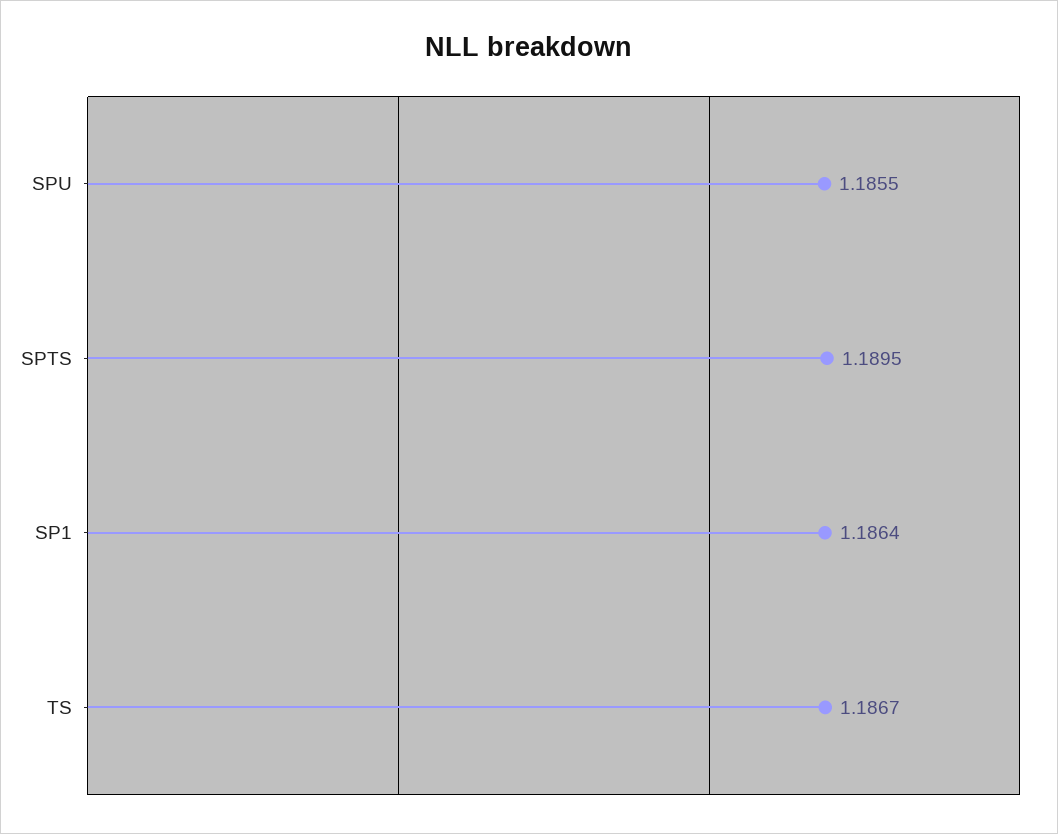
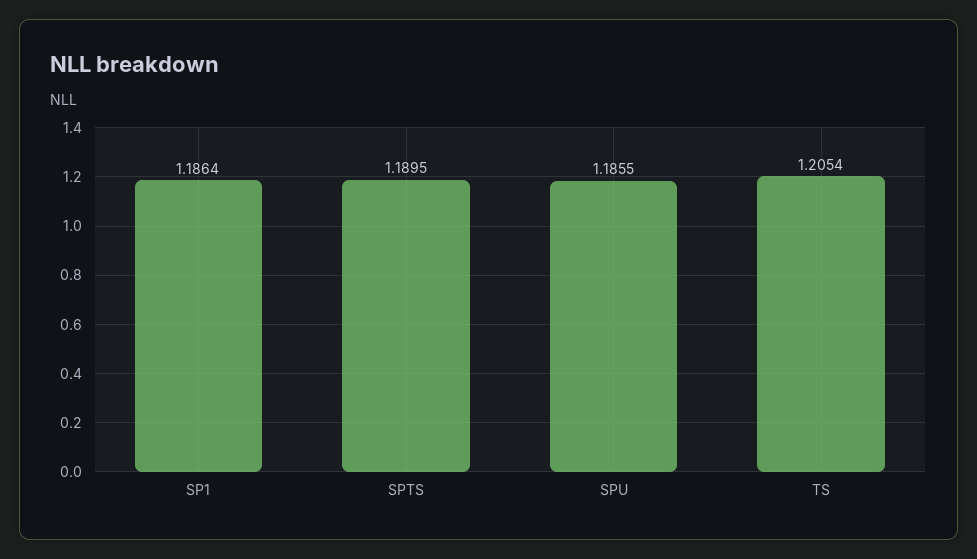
  {
    "SPU": 1.1855,
    "SPTS": 1.1895,
    "SP1": 1.1864,
-   "TS": 1.1867
+   "TS": 1.2054
  }

